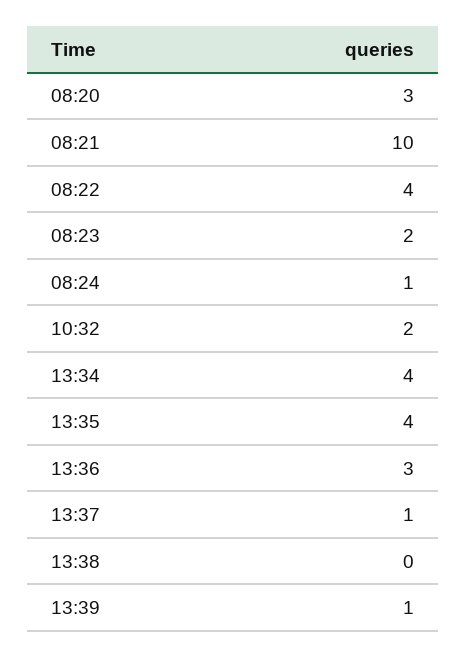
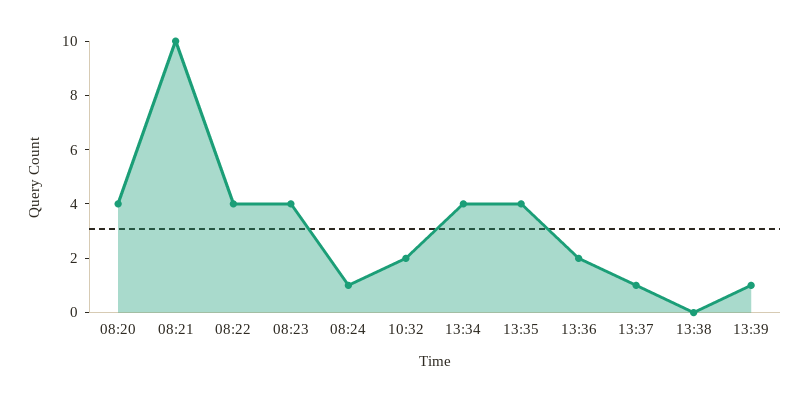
  {
-   "08:20": 3,
+   "08:20": 4,
    "08:21": 10,
    "08:22": 4,
-   "08:23": 2,
+   "08:23": 4,
    "08:24": 1,
    "10:32": 2,
    "13:34": 4,
    "13:35": 4,
-   "13:36": 3,
+   "13:36": 2,
    "13:37": 1,
    "13:38": 0,
    "13:39": 1
  }

